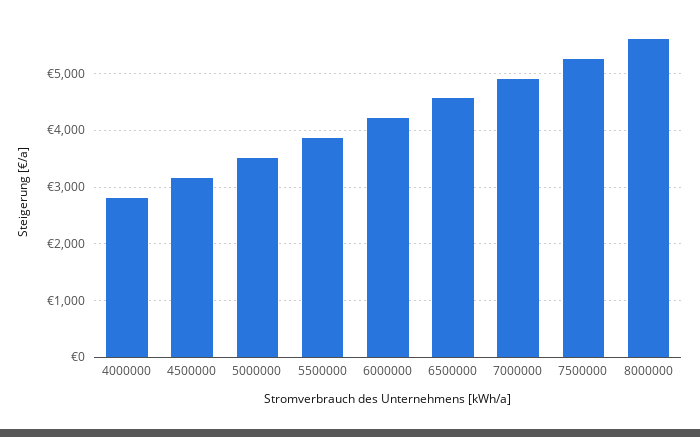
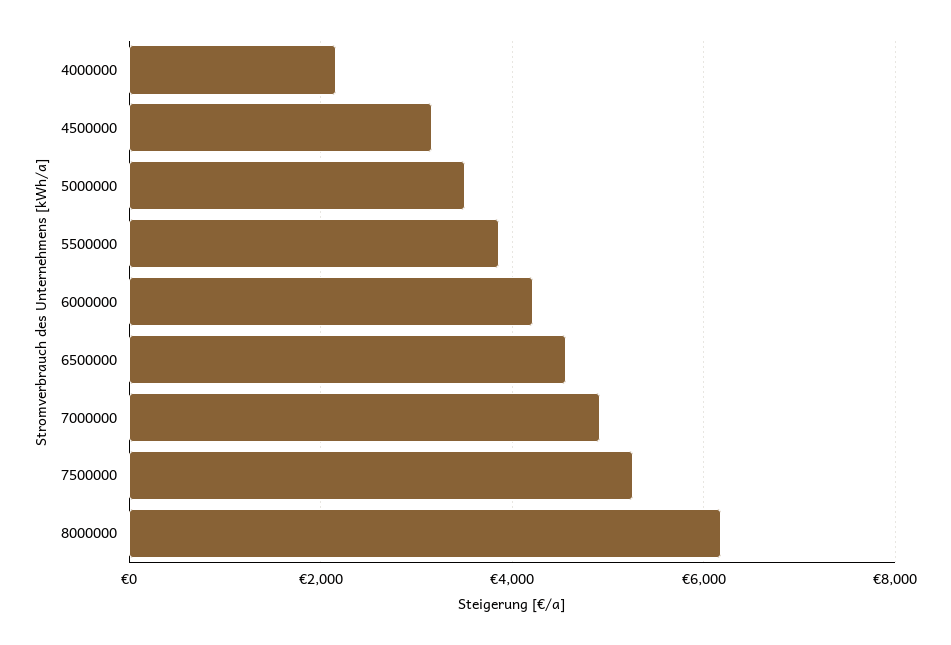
  {
-   "4000000": 2800,
+   "4000000": 2200,
    "4500000": 3200,
    "5000000": 3600,
    "5500000": 3800,
    "6000000": 4200,
    "6500000": 4600,
    "7000000": 5000,
    "7500000": 5200,
-   "8000000": 5600
+   "8000000": 6200
  }

